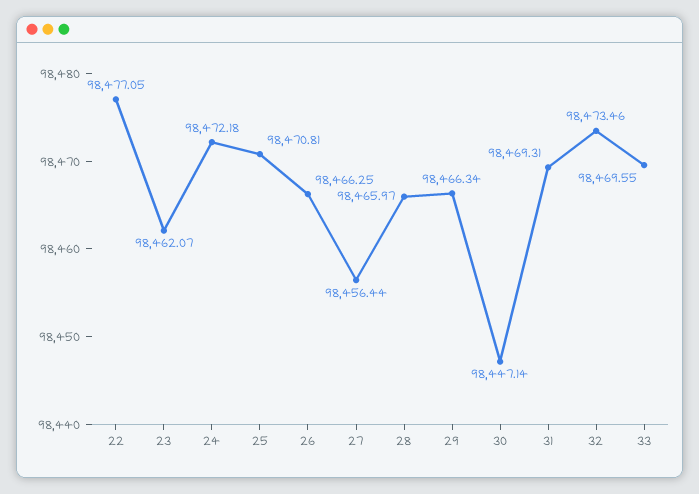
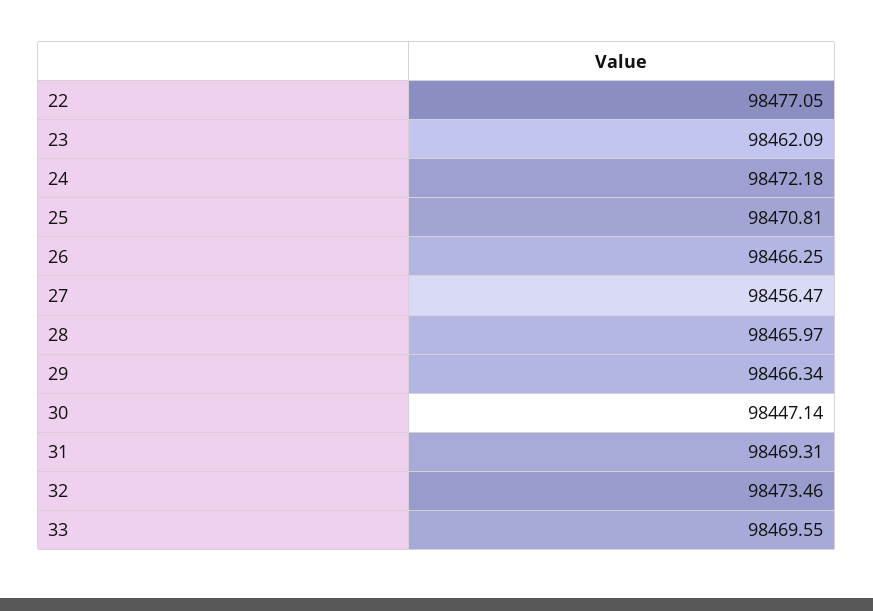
  {
    "22": 98477.05,
-   "23": 98462.07,
+   "23": 98462.09,
    "24": 98472.18,
    "25": 98470.81,
    "26": 98466.25,
-   "27": 98456.44,
+   "27": 98456.47,
    "28": 98465.97,
    "29": 98466.34,
    "30": 98447.14,
    "31": 98469.31,
    "32": 98473.46,
    "33": 98469.55
  }

